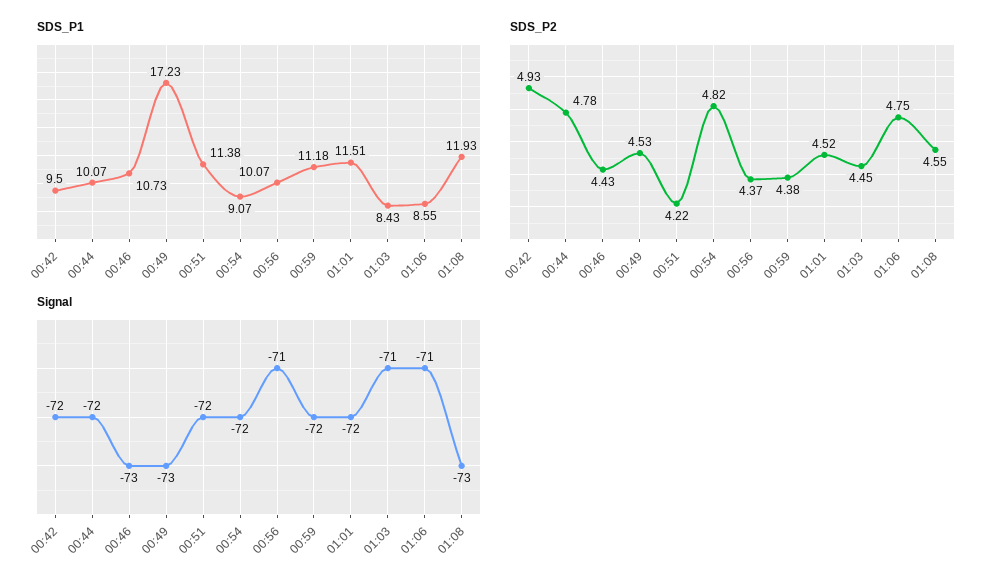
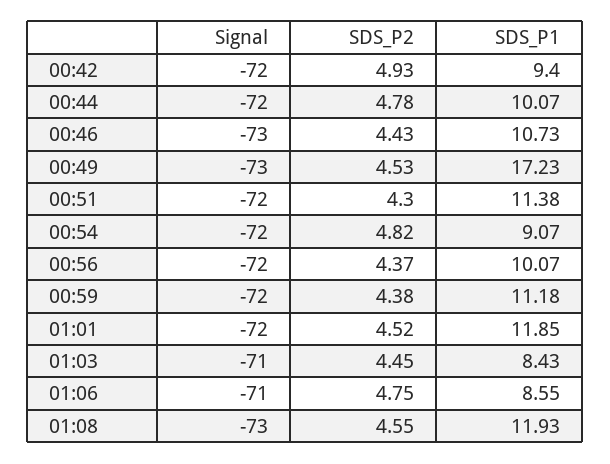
  {
    "SDS_P1": {
-     "00:42": 9.5,
+     "00:42": 9.4,
      "00:44": 10.07,
      "00:46": 10.73,
      "00:49": 17.23,
      "00:51": 11.38,
      "00:54": 9.07,
      "00:56": 10.07,
      "00:59": 11.18,
-     "01:01": 11.51,
+     "01:01": 11.85,
      "01:03": 8.43,
      "01:06": 8.55,
      "01:08": 11.93
    },
    "SDS_P2": {
      "00:42": 4.93,
      "00:44": 4.78,
      "00:46": 4.43,
      "00:49": 4.53,
-     "00:51": 4.22,
+     "00:51": 4.3,
      "00:54": 4.82,
      "00:56": 4.37,
      "00:59": 4.38,
      "01:01": 4.52,
      "01:03": 4.45,
      "01:06": 4.75,
      "01:08": 4.55
    },
    "Signal": {
      "00:42": -72,
      "00:44": -72,
      "00:46": -73,
      "00:49": -73,
      "00:51": -72,
      "00:54": -72,
-     "00:56": -71,
+     "00:56": -72,
      "00:59": -72,
      "01:01": -72,
      "01:03": -71,
      "01:06": -71,
      "01:08": -73
    }
  }

